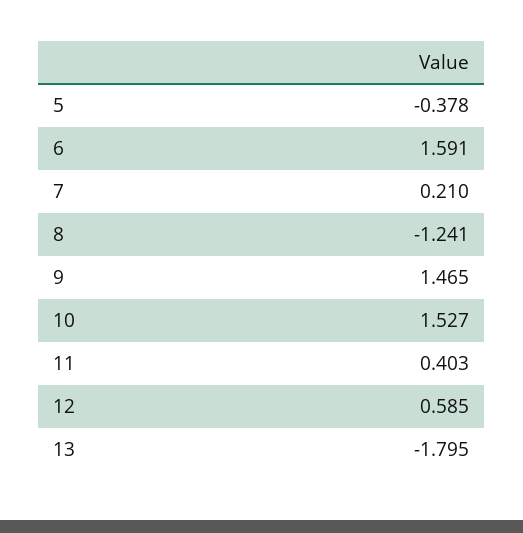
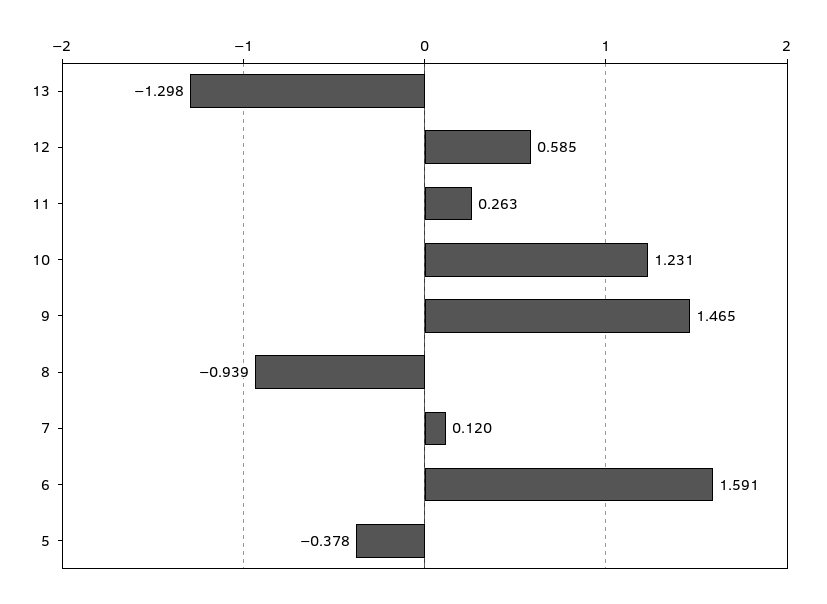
  {
    "5": -0.378,
    "6": 1.591,
-   "7": 0.21,
+   "7": 0.12,
-   "8": -1.241,
+   "8": -0.939,
    "9": 1.465,
-   "10": 1.527,
+   "10": 1.231,
-   "11": 0.403,
+   "11": 0.263,
    "12": 0.585,
-   "13": -1.795
+   "13": -1.298
  }

